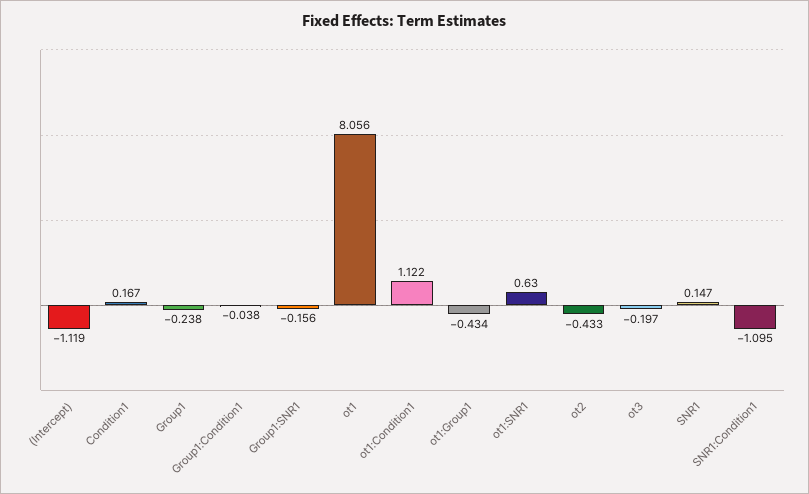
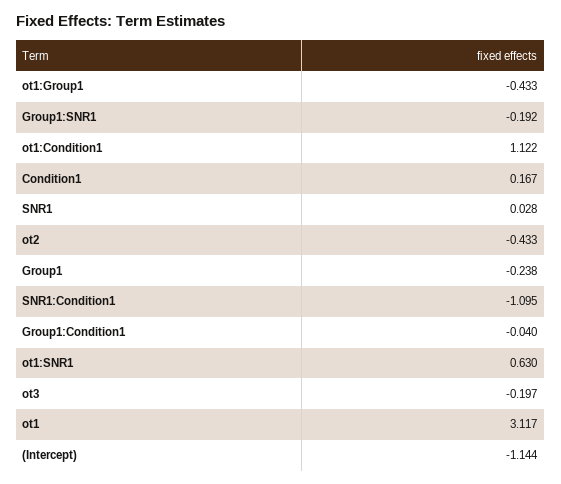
  {
-   "(Intercept)": -1.119,
+   "(Intercept)": -1.144,
    "Condition1": 0.167,
    "Group1": -0.238,
-   "Group1:Condition1": -0.038,
+   "Group1:Condition1": -0.04,
-   "Group1:SNR1": -0.156,
+   "Group1:SNR1": -0.192,
-   "ot1": 8.056,
+   "ot1": 3.117,
    "ot1:Condition1": 1.122,
-   "ot1:Group1": -0.434,
+   "ot1:Group1": -0.433,
    "ot1:SNR1": 0.63,
    "ot2": -0.433,
    "ot3": -0.197,
-   "SNR1": 0.147,
+   "SNR1": 0.028,
    "SNR1:Condition1": -1.095
  }

